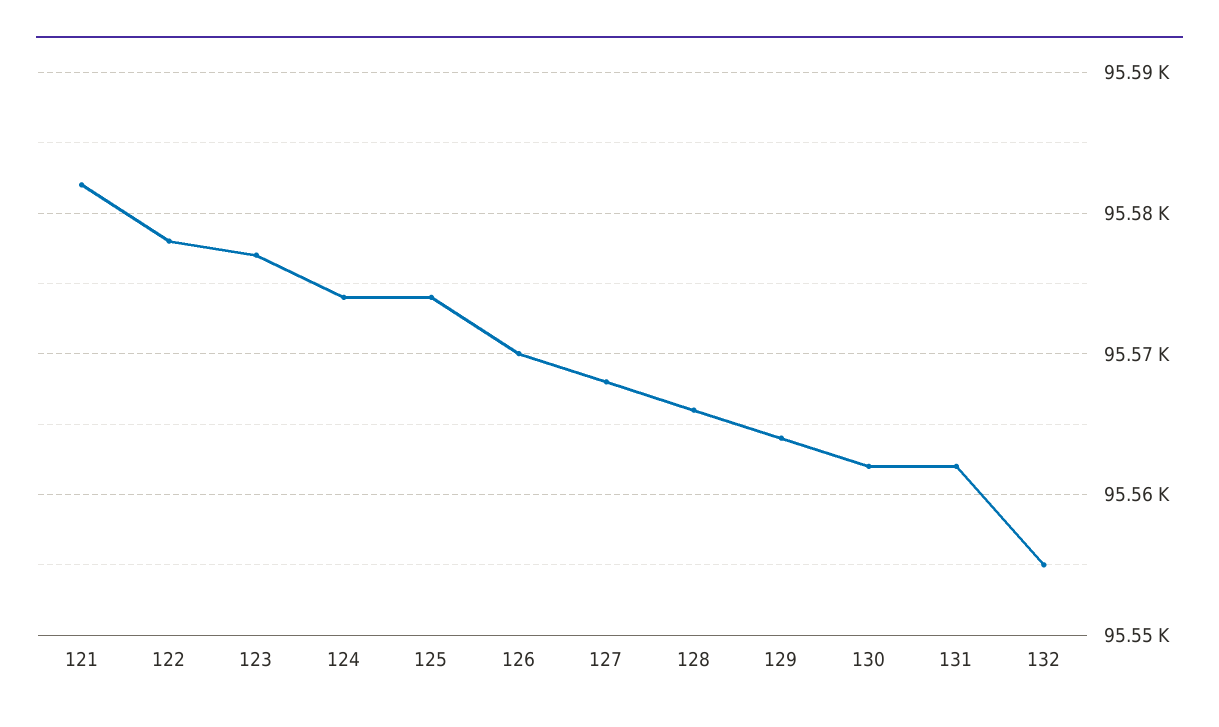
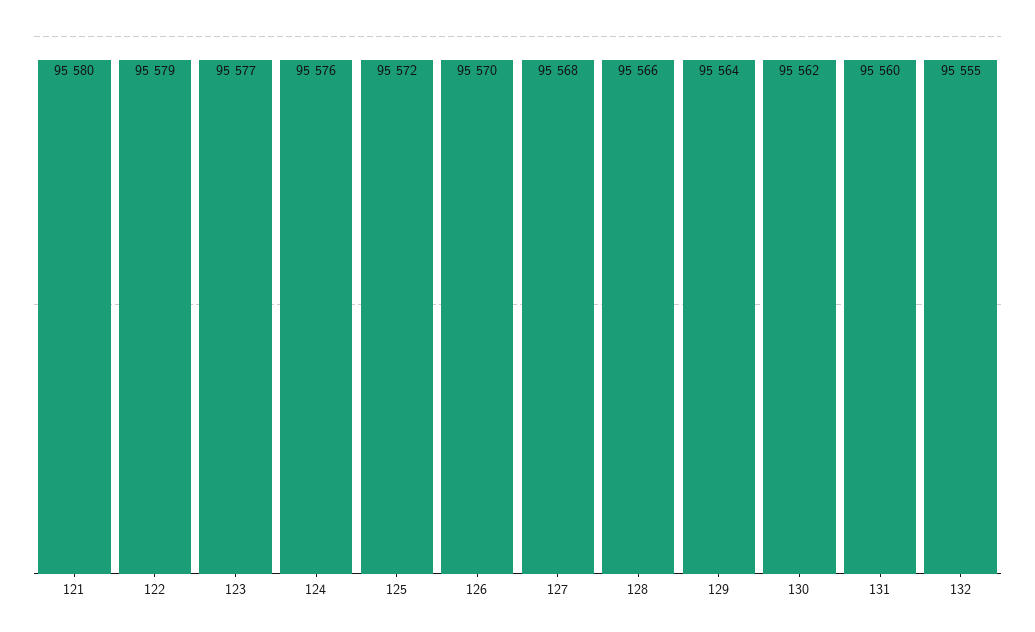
  {
-   "121": 95582,
+   "121": 95580,
-   "122": 95578,
+   "122": 95579,
    "123": 95577,
-   "124": 95574,
+   "124": 95576,
-   "125": 95574,
+   "125": 95572,
    "126": 95570,
    "127": 95568,
    "128": 95566,
    "129": 95564,
    "130": 95562,
-   "131": 95562,
+   "131": 95560,
    "132": 95555
  }

